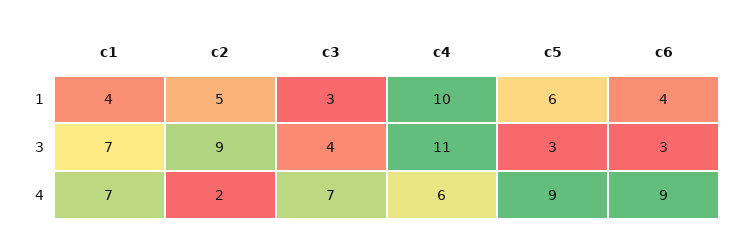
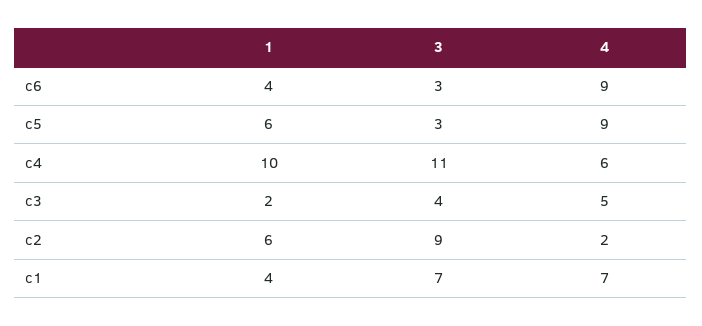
  {
    "c1": {
      "1": 4,
      "3": 7,
      "4": 7
    },
    "c2": {
-     "1": 5,
+     "1": 6,
      "3": 9,
      "4": 2
    },
    "c3": {
-     "1": 3,
+     "1": 2,
      "3": 4,
-     "4": 7
+     "4": 5
    },
    "c4": {
      "1": 10,
      "3": 11,
      "4": 6
    },
    "c5": {
      "1": 6,
      "3": 3,
      "4": 9
    },
    "c6": {
      "1": 4,
      "3": 3,
      "4": 9
    }
  }

